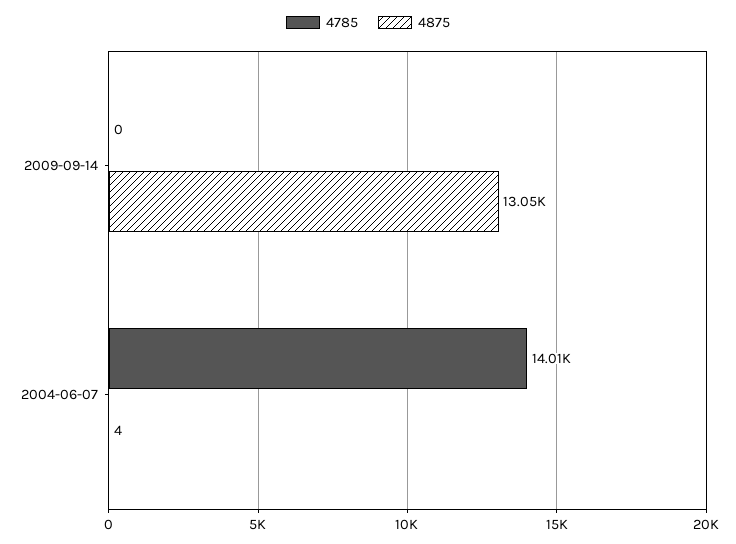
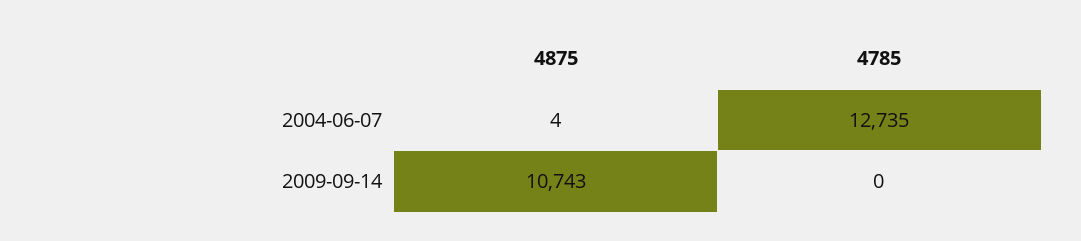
  {
    "4785": {
      "2009-09-14": 0,
-     "2004-06-07": 14010
+     "2004-06-07": 12735
    },
    "4875": {
-     "2009-09-14": 13050,
+     "2009-09-14": 10743,
      "2004-06-07": 4
    }
  }

